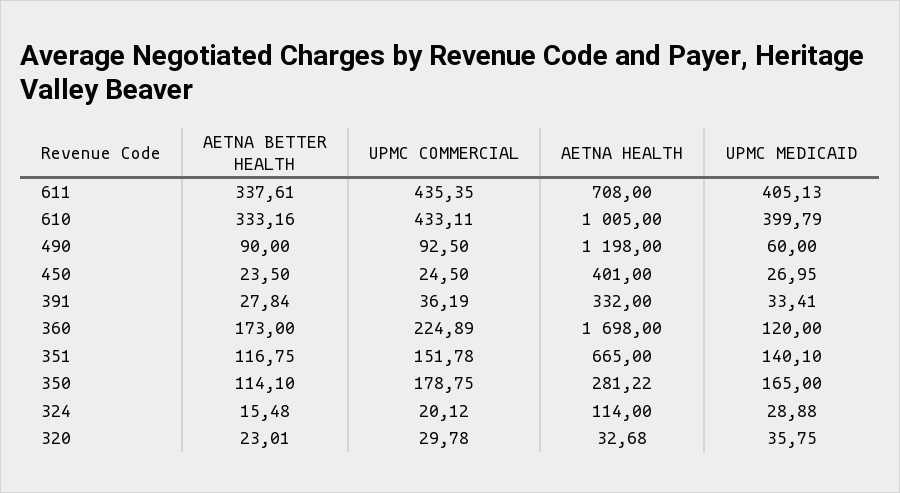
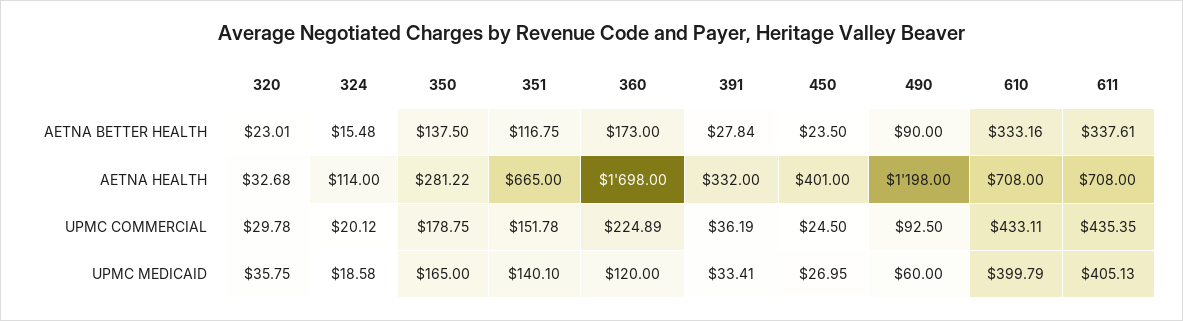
  {
    "AETNA BETTER HEALTH": {
      "611": 337.61,
      "610": 333.16,
      "490": 90,
      "450": 23.5,
      "391": 27.84,
      "360": 173,
      "351": 116.75,
-     "350": 114.1,
+     "350": 137.5,
      "324": 15.48,
      "320": 23.01
    },
    "UPMC COMMERCIAL": {
      "611": 435.35,
      "610": 433.11,
      "490": 92.5,
      "450": 24.5,
      "391": 36.19,
      "360": 224.89,
      "351": 151.78,
      "350": 178.75,
      "324": 20.12,
      "320": 29.78
    },
    "AETNA HEALTH": {
      "611": 708,
-     "610": 1005,
+     "610": 708,
      "490": 1198,
      "450": 401,
      "391": 332,
      "360": 1698,
      "351": 665,
      "350": 281.22,
      "324": 114,
      "320": 32.68
    },
    "UPMC MEDICAID": {
      "611": 405.13,
      "610": 399.79,
      "490": 60,
      "450": 26.95,
      "391": 33.41,
      "360": 120,
      "351": 140.1,
      "350": 165,
-     "324": 28.88,
+     "324": 18.58,
      "320": 35.75
    }
  }

